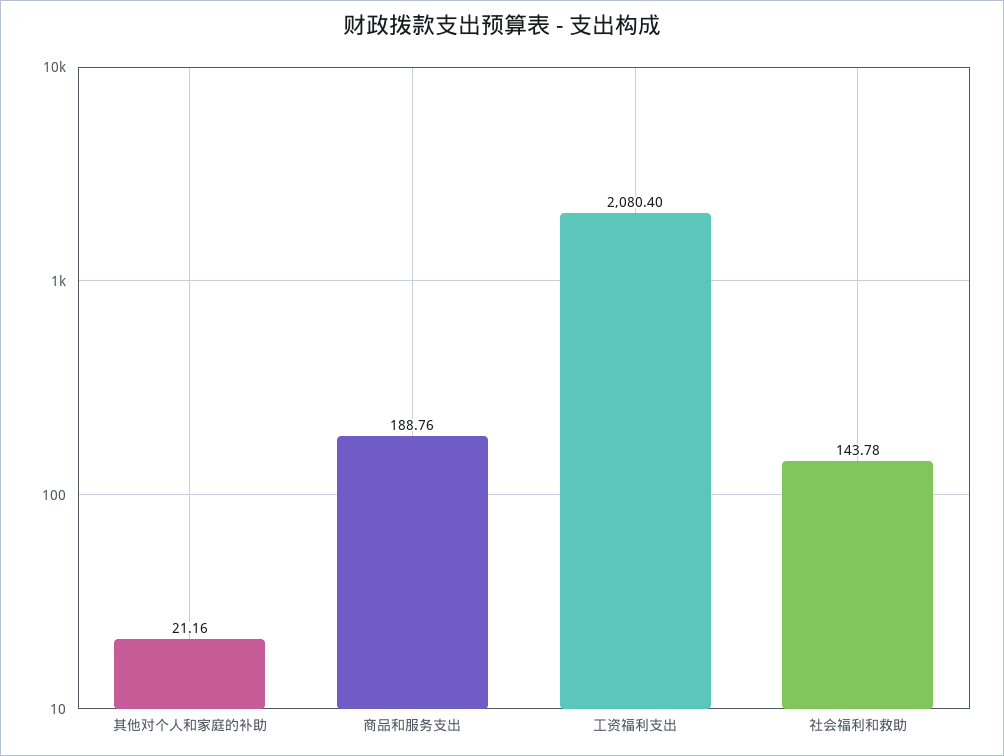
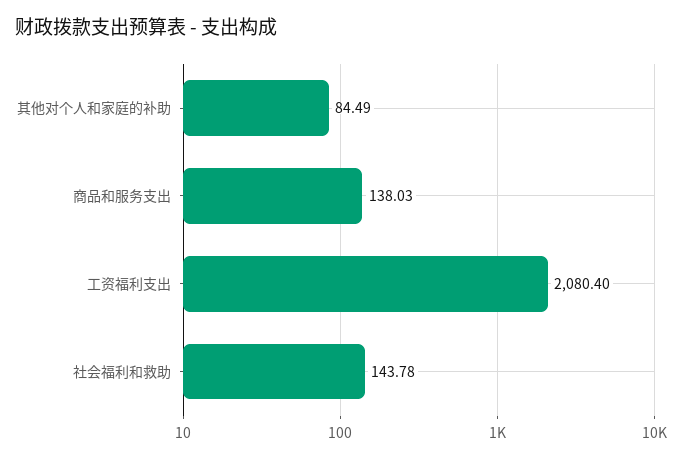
  {
-   "其他对个人和家庭的补助": 21.16,
+   "其他对个人和家庭的补助": 84.49,
-   "商品和服务支出": 188.76,
+   "商品和服务支出": 138.03,
    "工资福利支出": 2080.4,
    "社会福利和救助": 143.78
  }

